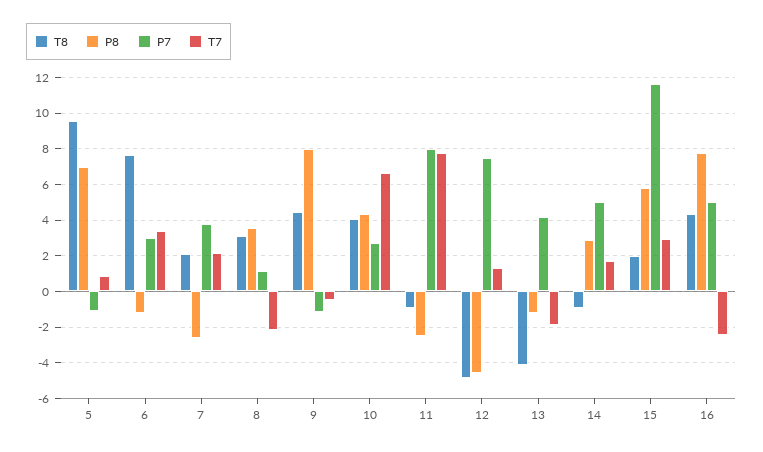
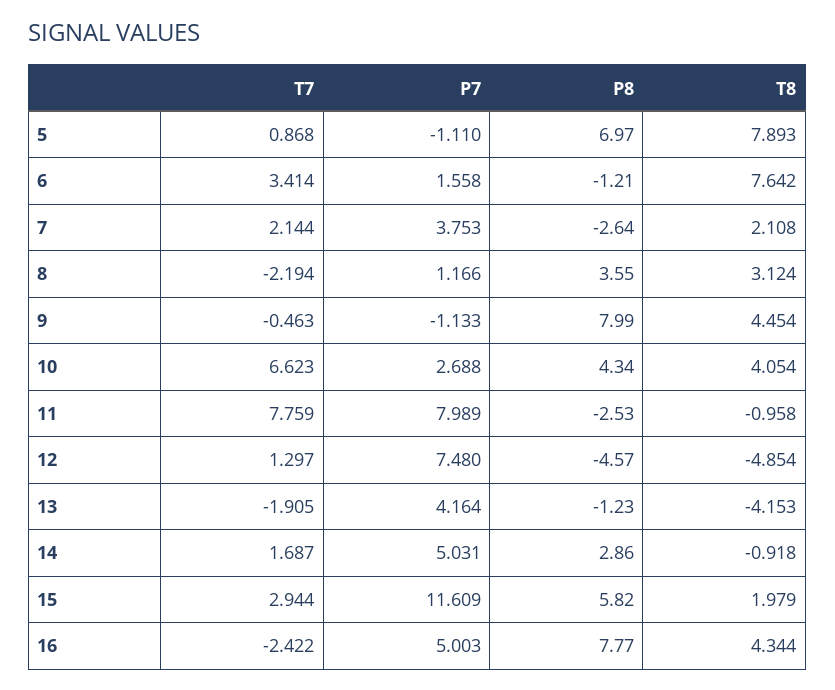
  {
    "T8": {
-     "5": 9.5,
+     "5": 7.893,
      "6": 7.642,
      "7": 2.108,
      "8": 3.124,
      "9": 4.454,
      "10": 4.054,
      "11": -0.958,
      "12": -4.854,
      "13": -4.153,
      "14": -0.918,
      "15": 1.979,
      "16": 4.344
    },
    "P8": {
      "5": 6.97,
      "6": -1.21,
      "7": -2.64,
      "8": 3.55,
      "9": 7.99,
      "10": 4.34,
      "11": -2.53,
      "12": -4.57,
      "13": -1.23,
      "14": 2.86,
      "15": 5.82,
      "16": 7.77
    },
    "P7": {
      "5": -1.11,
-     "6": 3,
+     "6": 1.558,
      "7": 3.753,
      "8": 1.166,
      "9": -1.133,
      "10": 2.688,
      "11": 7.989,
      "12": 7.48,
      "13": 4.164,
      "14": 5.031,
      "15": 11.609,
      "16": 5.003
    },
    "T7": {
      "5": 0.868,
      "6": 3.414,
      "7": 2.144,
      "8": -2.194,
      "9": -0.463,
      "10": 6.623,
      "11": 7.759,
      "12": 1.297,
      "13": -1.905,
      "14": 1.687,
      "15": 2.944,
      "16": -2.422
    }
  }

